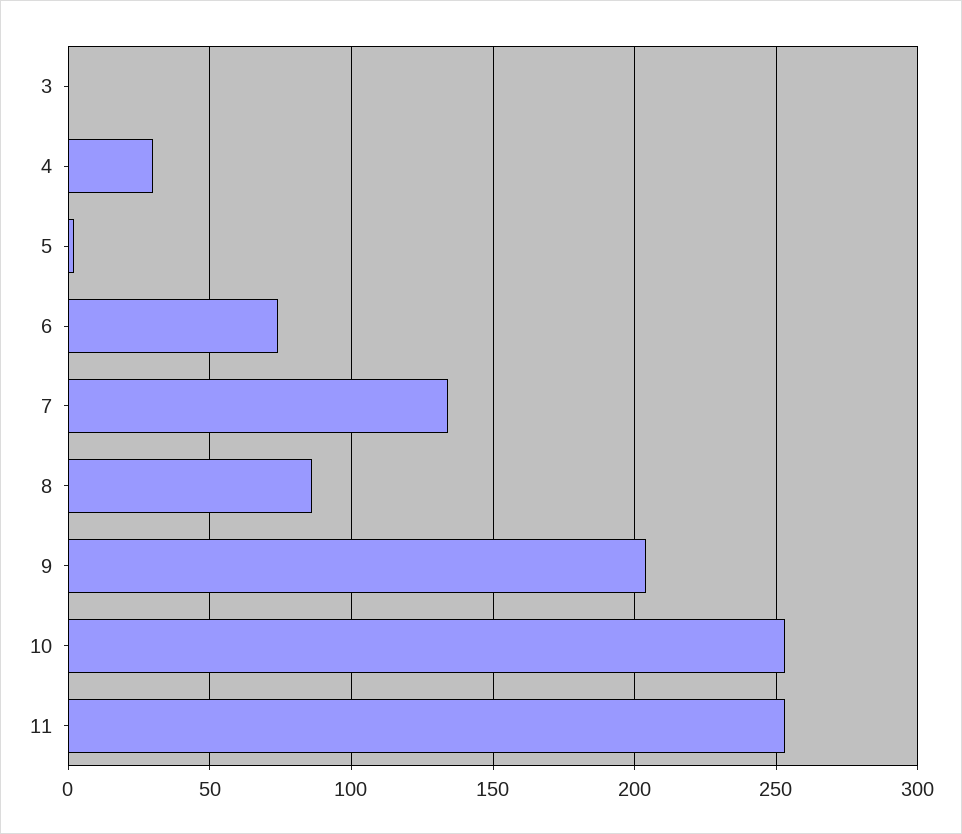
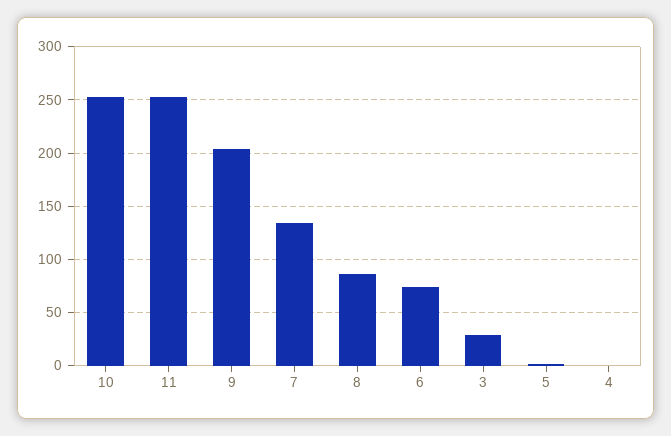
  {
-   "3": 0,
+   "3": 30,
-   "4": 30,
+   "4": 0,
    "5": 0,
    "6": 75,
    "7": 135,
    "8": 85,
    "9": 205,
    "10": 255,
    "11": 255
  }

